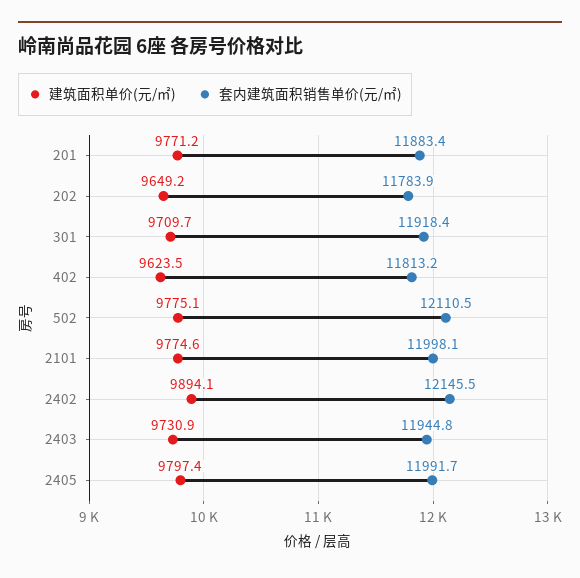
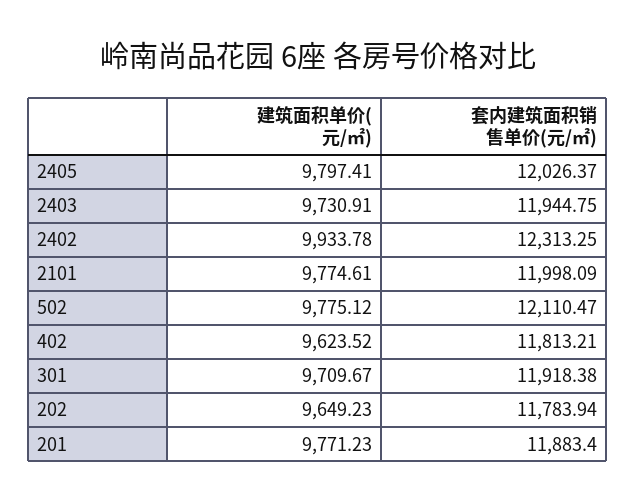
  {
    "建筑面积单价(元/㎡)": {
      "201": 9771.23,
      "202": 9649.23,
      "301": 9709.67,
      "402": 9623.52,
      "502": 9775.12,
      "2101": 9774.61,
-     "2402": 9894.1,
+     "2402": 9933.78,
      "2403": 9730.91,
      "2405": 9797.41
    },
    "套内建筑面积销售单价(元/㎡)": {
      "201": 11883.4,
      "202": 11783.94,
      "301": 11918.38,
      "402": 11813.21,
      "502": 12110.47,
      "2101": 11998.09,
-     "2402": 12145.5,
+     "2402": 12313.25,
      "2403": 11944.75,
-     "2405": 11991.7
+     "2405": 12026.37
    }
  }

